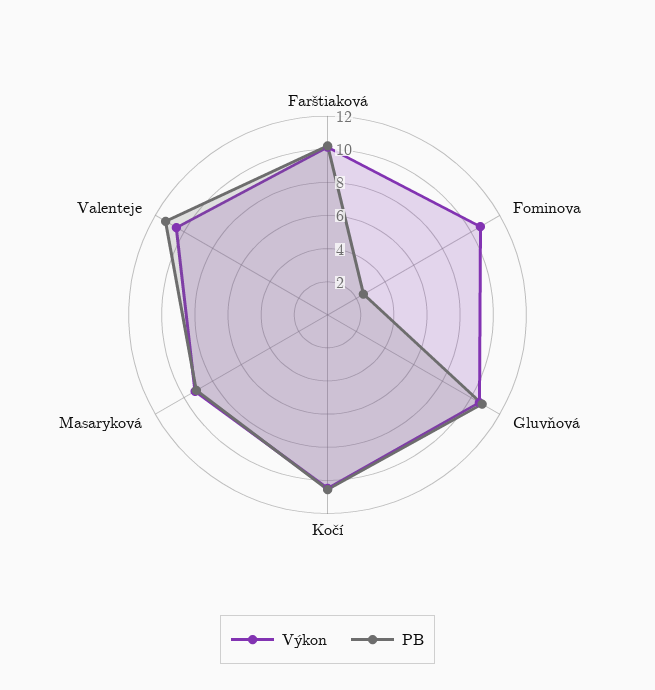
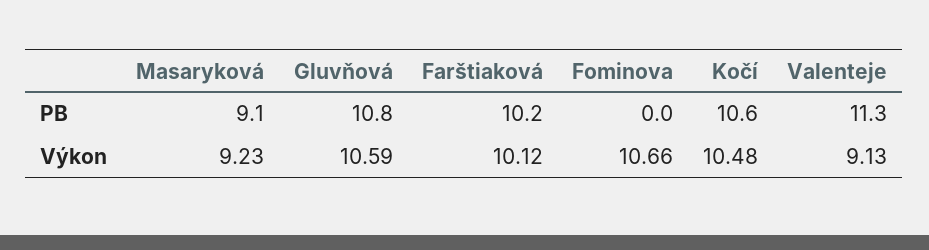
  {
    "Výkon": {
      "Farštiaková": 10.12,
      "Fominova": 10.66,
      "Gluvňová": 10.59,
      "Kočí": 10.48,
      "Masaryková": 9.23,
-     "Valenteje": 10.5
+     "Valenteje": 9.13
    },
    "PB": {
      "Farštiaková": 10.2,
-     "Fominova": 2.5,
+     "Fominova": 0,
      "Gluvňová": 10.8,
      "Kočí": 10.6,
      "Masaryková": 9.1,
      "Valenteje": 11.3
    }
  }

